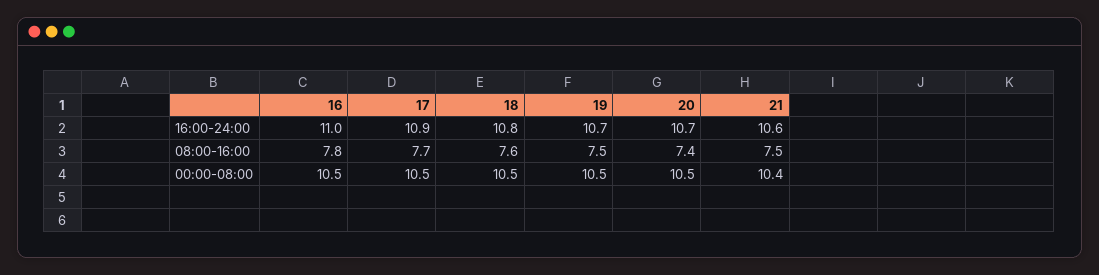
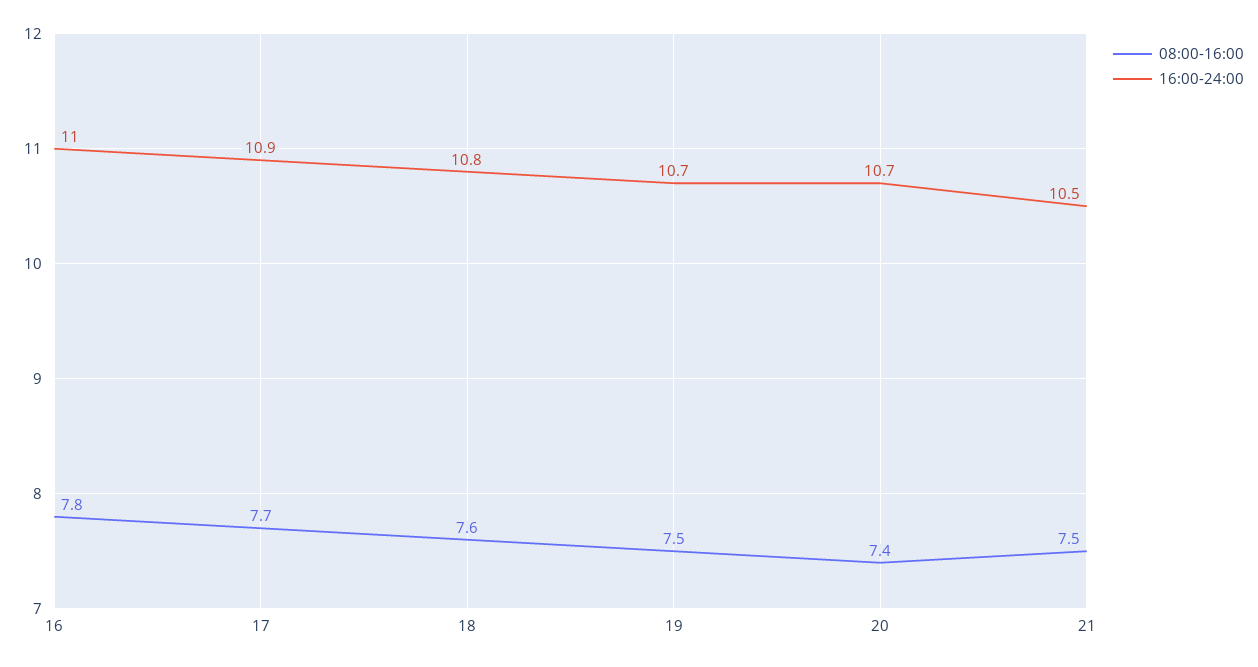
  {
    "16:00-24:00": {
      "16": 11,
      "17": 10.9,
      "18": 10.8,
      "19": 10.7,
      "20": 10.7,
-     "21": 10.6
+     "21": 10.5
    },
    "08:00-16:00": {
      "16": 7.8,
      "17": 7.7,
      "18": 7.6,
      "19": 7.5,
      "20": 7.4,
      "21": 7.5
-   },
+   }
-   "00:00-08:00": {
-     "16": 10.5,
-     "17": 10.5,
-     "18": 10.5,
-     "19": 10.5,
-     "20": 10.5,
-     "21": 10.4
-   }
  }

